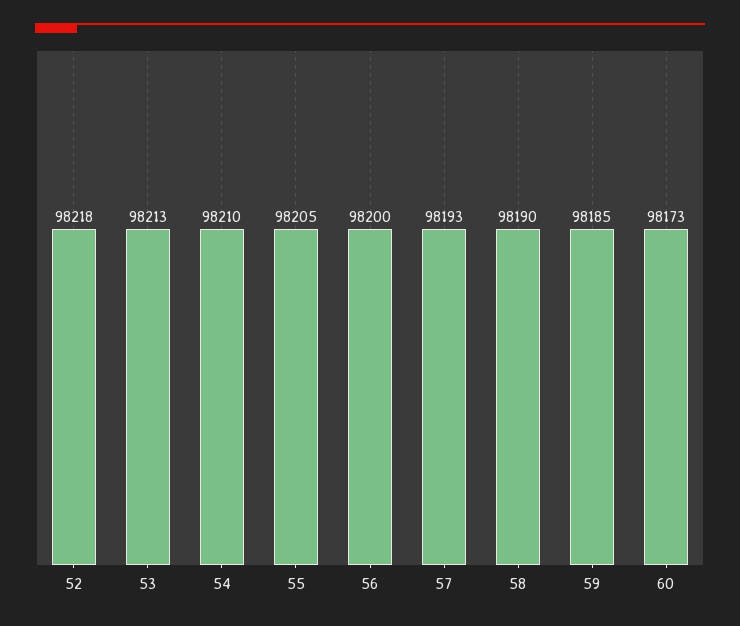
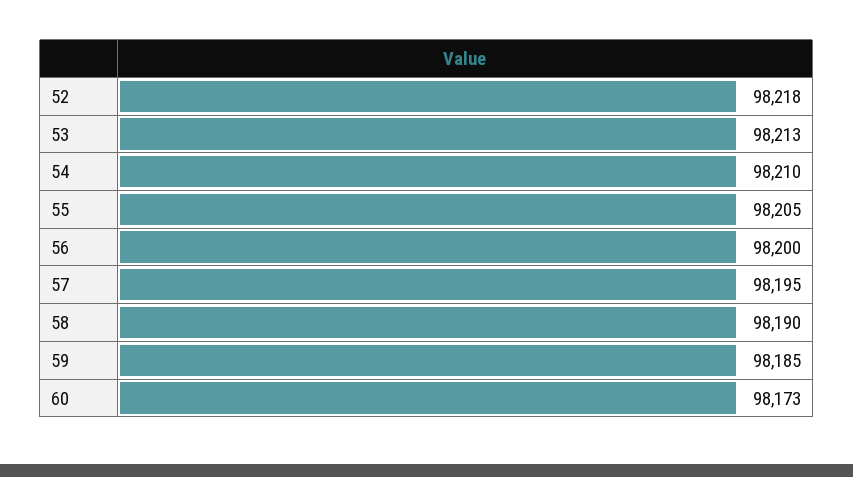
  {
    "52": 98218,
    "53": 98213,
    "54": 98210,
    "55": 98205,
    "56": 98200,
-   "57": 98193,
+   "57": 98195,
    "58": 98190,
    "59": 98185,
    "60": 98173
  }

